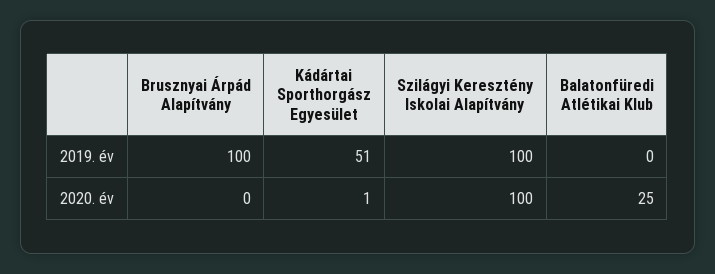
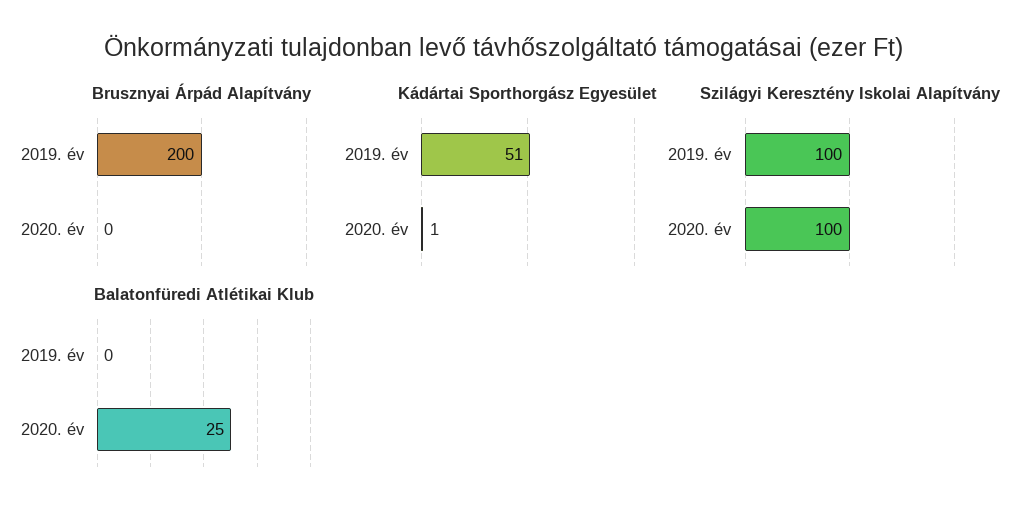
  {
    "Brusznyai Árpád Alapítvány": {
-     "2019. év": 100,
+     "2019. év": 200,
      "2020. év": 0
    },
    "Kádártai Sporthorgász Egyesület": {
      "2019. év": 51,
      "2020. év": 1
    },
    "Szilágyi Keresztény Iskolai Alapítvány": {
      "2019. év": 100,
      "2020. év": 100
    },
    "Balatonfüredi Atlétikai Klub": {
      "2019. év": 0,
      "2020. év": 25
    }
  }

